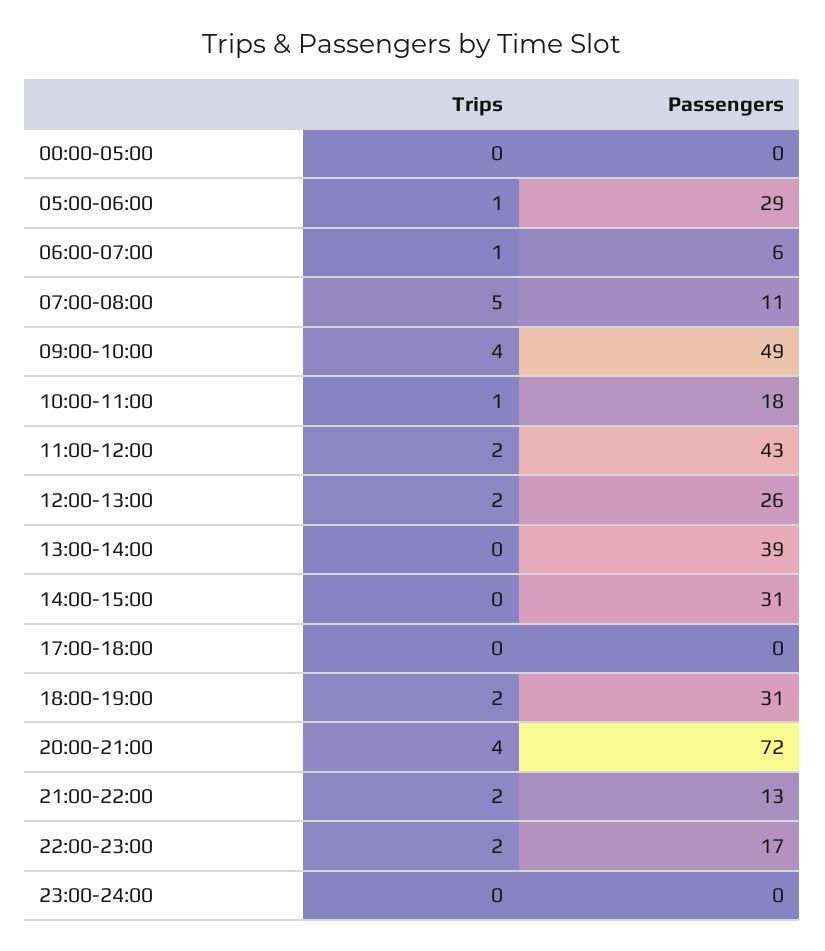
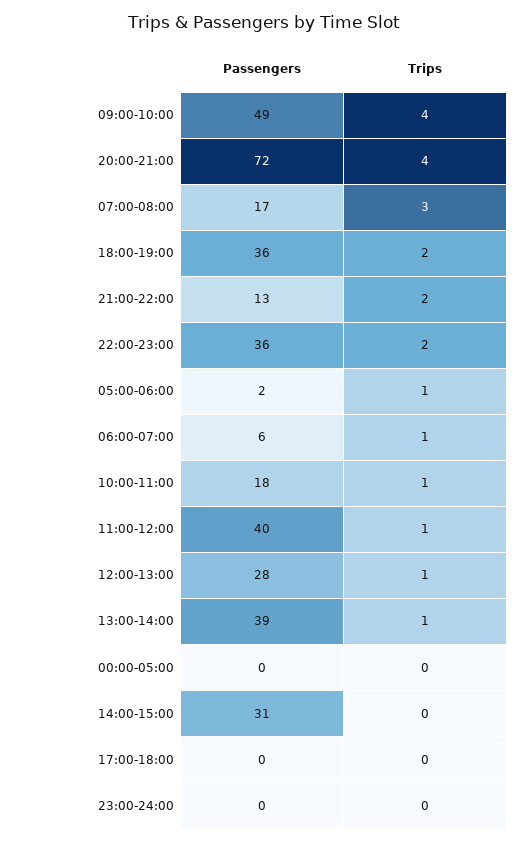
  {
    "Trips": {
      "00:00-05:00": 0,
      "05:00-06:00": 1,
      "06:00-07:00": 1,
-     "07:00-08:00": 5,
+     "07:00-08:00": 3,
      "09:00-10:00": 4,
      "10:00-11:00": 1,
-     "11:00-12:00": 2,
+     "11:00-12:00": 1,
-     "12:00-13:00": 2,
+     "12:00-13:00": 1,
-     "13:00-14:00": 0,
+     "13:00-14:00": 1,
      "14:00-15:00": 0,
      "17:00-18:00": 0,
      "18:00-19:00": 2,
      "20:00-21:00": 4,
      "21:00-22:00": 2,
      "22:00-23:00": 2,
      "23:00-24:00": 0
    },
    "Passengers": {
      "00:00-05:00": 0,
-     "05:00-06:00": 29,
+     "05:00-06:00": 2,
      "06:00-07:00": 6,
-     "07:00-08:00": 11,
+     "07:00-08:00": 17,
      "09:00-10:00": 49,
      "10:00-11:00": 18,
-     "11:00-12:00": 43,
+     "11:00-12:00": 40,
-     "12:00-13:00": 26,
+     "12:00-13:00": 28,
      "13:00-14:00": 39,
      "14:00-15:00": 31,
      "17:00-18:00": 0,
-     "18:00-19:00": 31,
+     "18:00-19:00": 36,
      "20:00-21:00": 72,
      "21:00-22:00": 13,
-     "22:00-23:00": 17,
+     "22:00-23:00": 36,
      "23:00-24:00": 0
    }
  }

